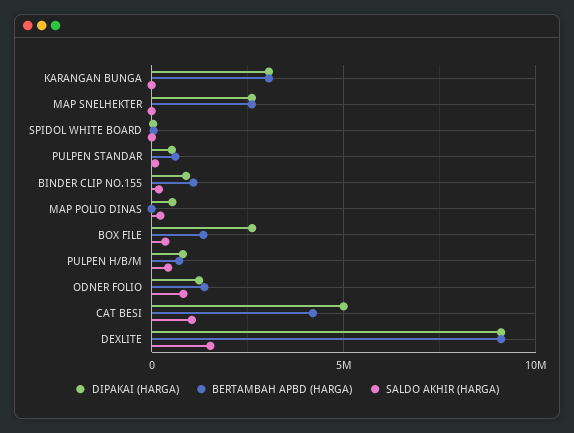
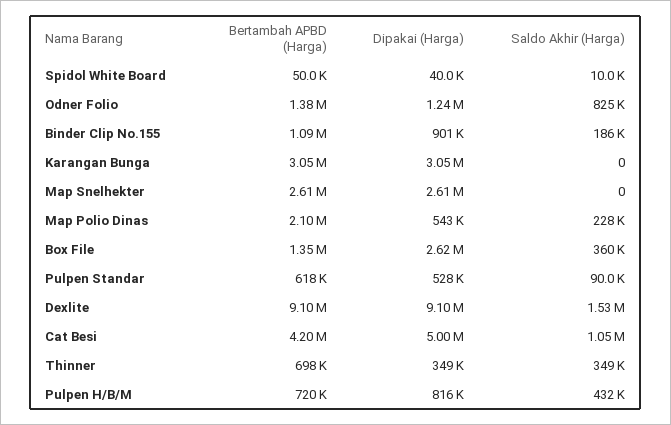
  {
    "DIPAKAI (HARGA)": {
      "KARANGAN BUNGA": 3050000,
      "MAP SNELHEKTER": 2610000,
      "SPIDOL WHITE BOARD": 40000,
      "PULPEN STANDAR": 528000,
      "BINDER CLIP NO.155": 901000,
      "MAP POLIO DINAS": 543000,
      "BOX FILE": 2620000,
      "PULPEN H/B/M": 816000,
      "ODNER FOLIO": 1240000,
      "CAT BESI": 5000000,
-     "DEXLITE": 9100000
+     "DEXLITE": 9100000,
+     "Thinner": 349000
    },
    "BERTAMBAH APBD (HARGA)": {
      "KARANGAN BUNGA": 3050000,
      "MAP SNELHEKTER": 2610000,
      "SPIDOL WHITE BOARD": 50000,
      "PULPEN STANDAR": 618000,
      "BINDER CLIP NO.155": 1090000,
-     "MAP POLIO DINAS": 0,
+     "MAP POLIO DINAS": 2100000,
      "BOX FILE": 1350000,
      "PULPEN H/B/M": 720000,
      "ODNER FOLIO": 1380000,
      "CAT BESI": 4200000,
-     "DEXLITE": 9100000
+     "DEXLITE": 9100000,
+     "Thinner": 698000
    },
    "SALDO AKHIR (HARGA)": {
      "KARANGAN BUNGA": 0,
      "MAP SNELHEKTER": 0,
      "SPIDOL WHITE BOARD": 10000,
      "PULPEN STANDAR": 90000,
      "BINDER CLIP NO.155": 186000,
      "MAP POLIO DINAS": 228000,
      "BOX FILE": 360000,
      "PULPEN H/B/M": 432000,
      "ODNER FOLIO": 825000,
      "CAT BESI": 1050000,
-     "DEXLITE": 1530000
+     "DEXLITE": 1530000,
+     "Thinner": 349000
    }
  }

